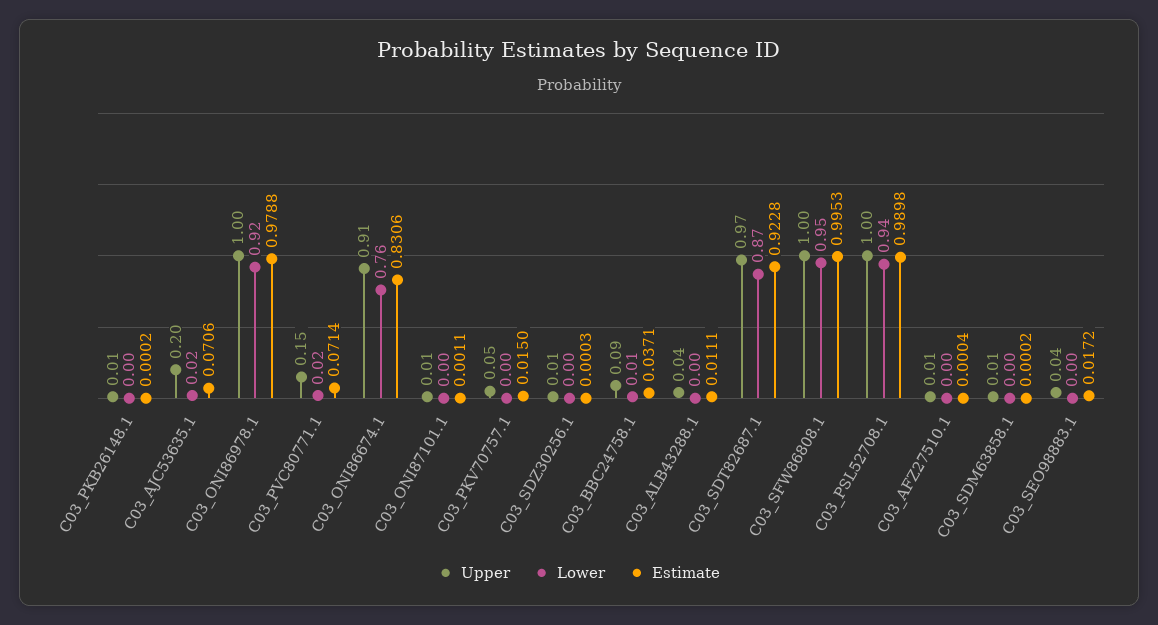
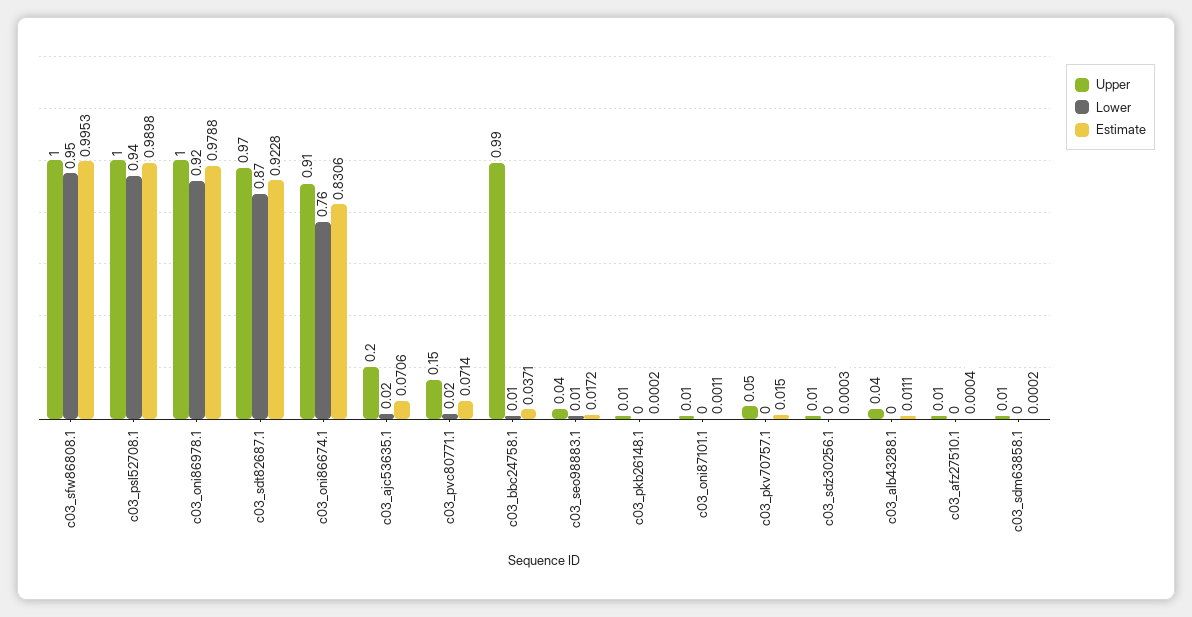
  {
    "Upper": {
      "C03_PKB26148.1": 0.01,
      "C03_AJC53635.1": 0.2,
      "C03_ONI86978.1": 1,
      "C03_PVC80771.1": 0.15,
      "C03_ONI86674.1": 0.91,
      "C03_ONI87101.1": 0.01,
      "C03_PKV70757.1": 0.05,
      "C03_SDZ30256.1": 0.01,
-     "C03_BBC24758.1": 0.09,
+     "C03_BBC24758.1": 0.99,
      "C03_ALB43288.1": 0.04,
      "C03_SDT82687.1": 0.97,
      "C03_SFW86808.1": 1,
      "C03_PSL52708.1": 1,
      "C03_AFZ27510.1": 0.01,
      "C03_SDM63858.1": 0.01,
      "C03_SEO98883.1": 0.04
    },
    "Lower": {
      "C03_PKB26148.1": 0,
      "C03_AJC53635.1": 0.02,
      "C03_ONI86978.1": 0.92,
      "C03_PVC80771.1": 0.02,
      "C03_ONI86674.1": 0.76,
      "C03_ONI87101.1": 0,
      "C03_PKV70757.1": 0,
      "C03_SDZ30256.1": 0,
      "C03_BBC24758.1": 0.01,
      "C03_ALB43288.1": 0,
      "C03_SDT82687.1": 0.87,
      "C03_SFW86808.1": 0.95,
      "C03_PSL52708.1": 0.94,
      "C03_AFZ27510.1": 0,
      "C03_SDM63858.1": 0,
-     "C03_SEO98883.1": 0
+     "C03_SEO98883.1": 0.01
    },
    "Estimate": {
      "C03_PKB26148.1": 0.0002,
      "C03_AJC53635.1": 0.0706,
      "C03_ONI86978.1": 0.9788,
      "C03_PVC80771.1": 0.0714,
      "C03_ONI86674.1": 0.8306,
      "C03_ONI87101.1": 0.0011,
      "C03_PKV70757.1": 0.015,
      "C03_SDZ30256.1": 0.0003,
      "C03_BBC24758.1": 0.0371,
      "C03_ALB43288.1": 0.0111,
      "C03_SDT82687.1": 0.9228,
      "C03_SFW86808.1": 0.9953,
      "C03_PSL52708.1": 0.9898,
      "C03_AFZ27510.1": 0.0004,
      "C03_SDM63858.1": 0.0002,
      "C03_SEO98883.1": 0.0172
    }
  }

